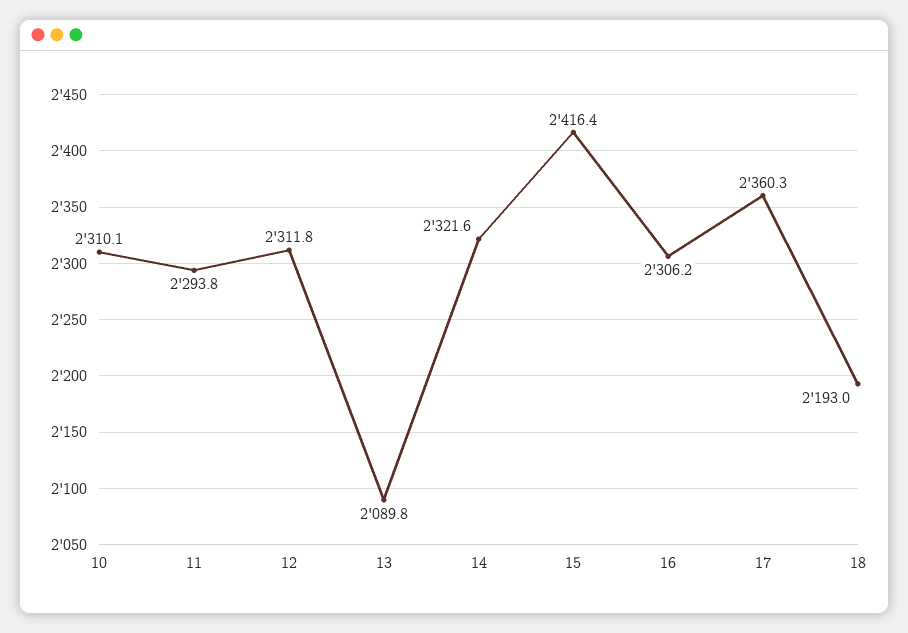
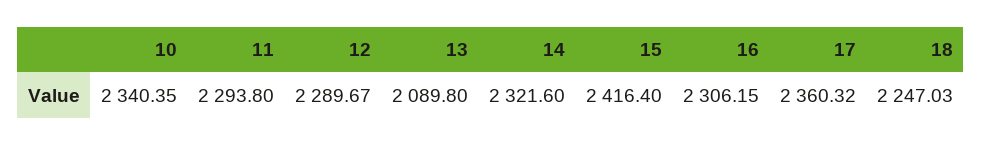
  {
-   "10": 2310.1,
+   "10": 2340.35,
    "11": 2293.8,
-   "12": 2311.8,
+   "12": 2289.67,
    "13": 2089.8,
    "14": 2321.6,
    "15": 2416.4,
    "16": 2306.15,
    "17": 2360.32,
-   "18": 2193
+   "18": 2247.03
  }

